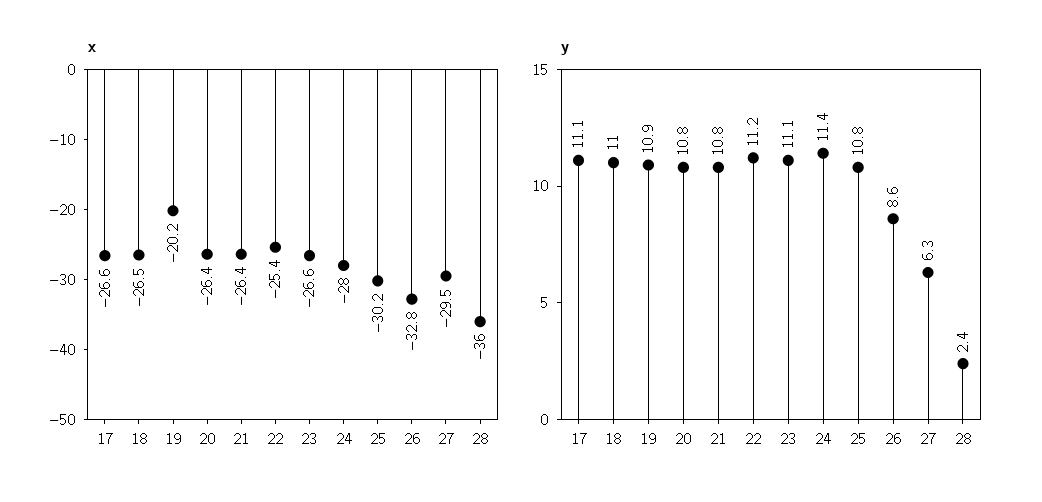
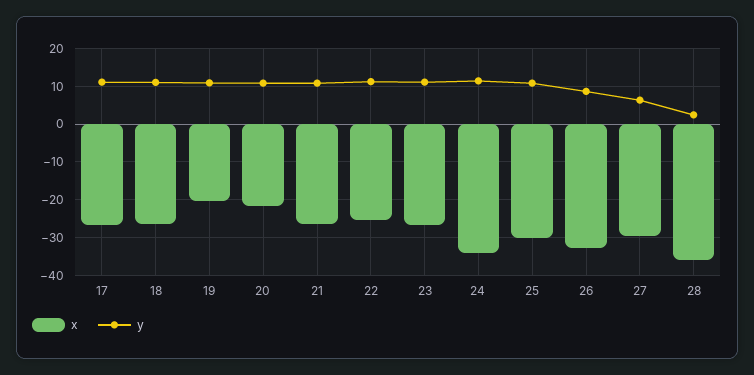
  {
    "x": {
      "17": -26.6,
      "18": -26.5,
      "19": -20.2,
-     "20": -26.4,
+     "20": -22,
      "21": -26.4,
      "22": -25.4,
      "23": -26.6,
-     "24": -28,
+     "24": -34,
      "25": -30.2,
      "26": -32.8,
      "27": -29.5,
      "28": -36
    },
    "y": {
      "17": 11.1,
      "18": 11,
      "19": 10.9,
      "20": 10.8,
      "21": 10.8,
      "22": 11.2,
      "23": 11.1,
      "24": 11.4,
      "25": 10.8,
      "26": 8.6,
      "27": 6.3,
      "28": 2.4
    }
  }

